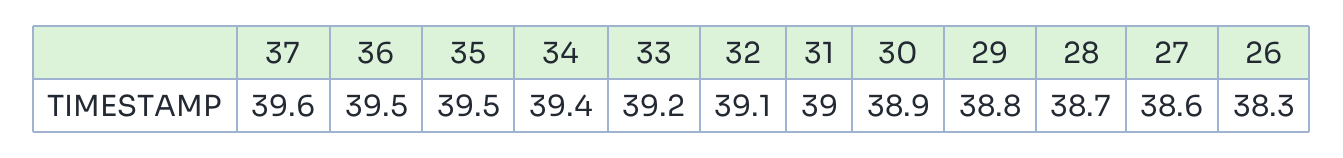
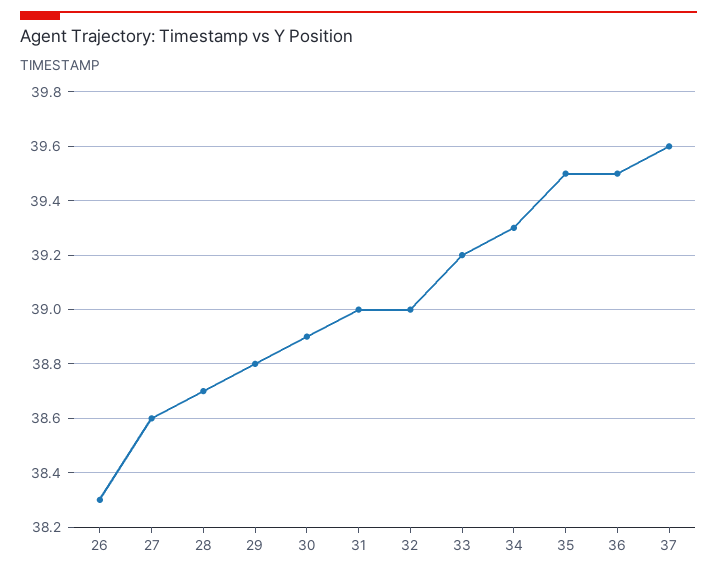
  {
    "37": 39.6,
    "36": 39.5,
    "35": 39.5,
-   "34": 39.4,
+   "34": 39.3,
    "33": 39.2,
-   "32": 39.1,
+   "32": 39,
    "31": 39,
    "30": 38.9,
    "29": 38.8,
    "28": 38.7,
    "27": 38.6,
    "26": 38.3
  }

